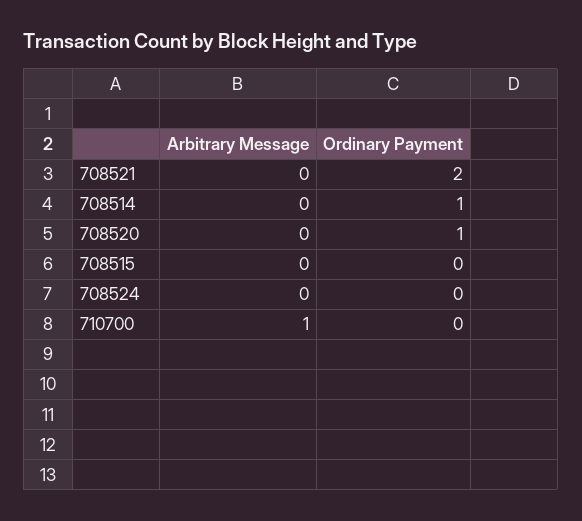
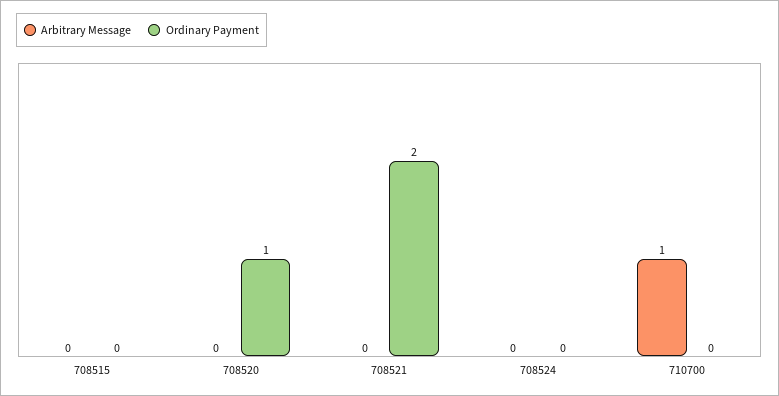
  {
    "Arbitrary Message": {
      "708521": 0,
-     "708514": 0,
      "708520": 0,
      "708515": 0,
      "708524": 0,
      "710700": 1
    },
    "Ordinary Payment": {
      "708521": 2,
-     "708514": 1,
      "708520": 1,
      "708515": 0,
      "708524": 0,
      "710700": 0
    }
  }

